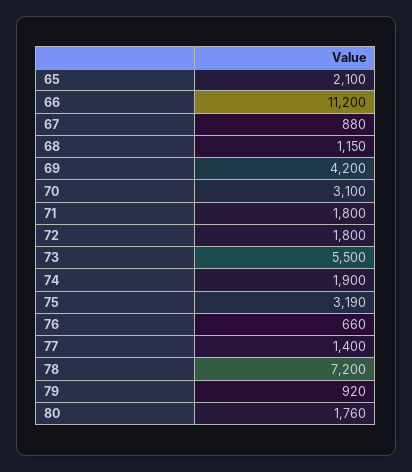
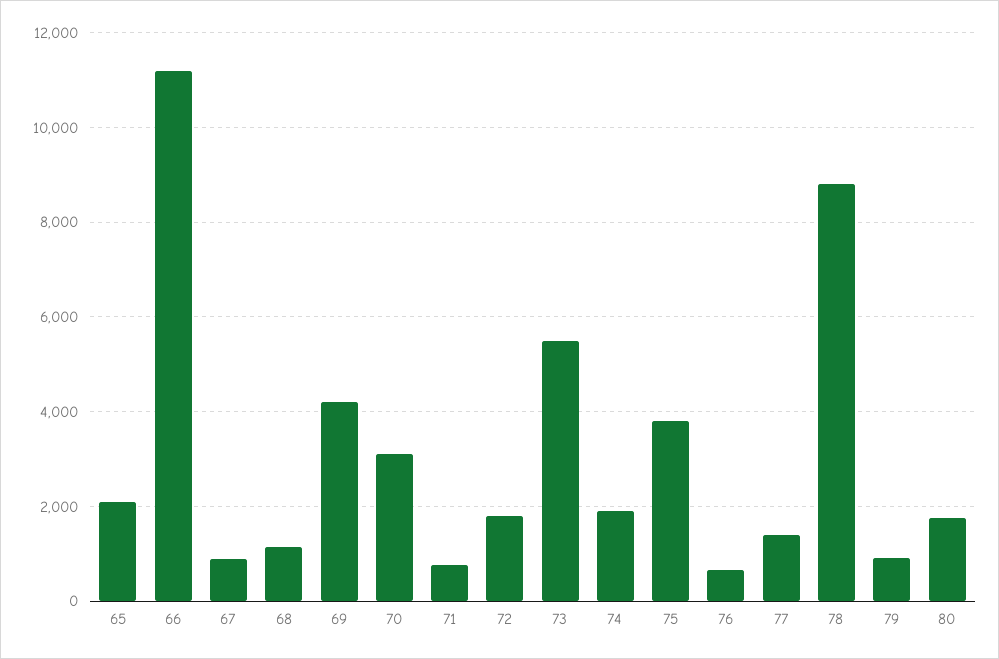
  {
    "65": 2100,
    "66": 11200,
    "67": 880,
    "68": 1150,
    "69": 4200,
    "70": 3100,
-   "71": 1800,
+   "71": 800,
    "72": 1800,
    "73": 5500,
    "74": 1900,
-   "75": 3190,
+   "75": 3800,
    "76": 660,
    "77": 1400,
-   "78": 7200,
+   "78": 8800,
    "79": 920,
    "80": 1760
  }

